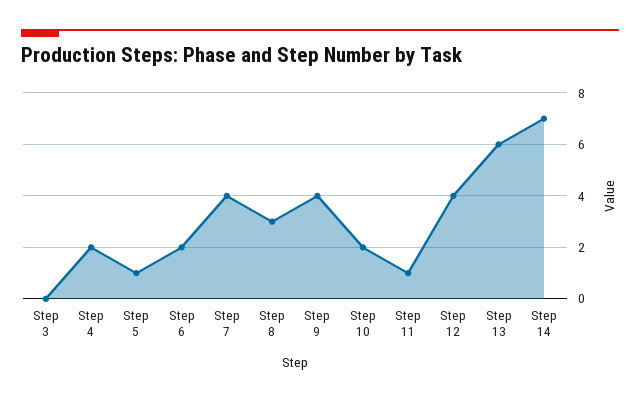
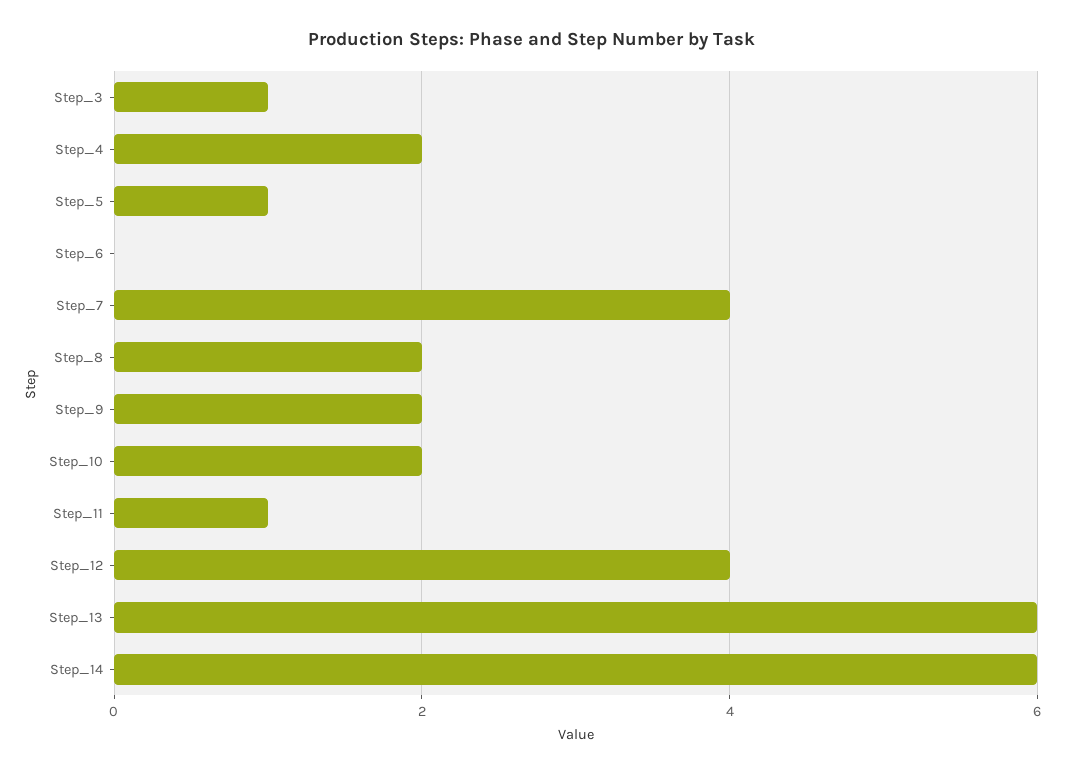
  {
-   "Step 3": 0,
+   "Step 3": 1,
    "Step 4": 2,
    "Step 5": 1,
-   "Step 6": 2,
+   "Step 6": 0,
    "Step 7": 4,
-   "Step 8": 3,
+   "Step 8": 2,
-   "Step 9": 4,
+   "Step 9": 2,
    "Step 10": 2,
    "Step 11": 1,
    "Step 12": 4,
    "Step 13": 6,
-   "Step 14": 7
+   "Step 14": 6
  }

